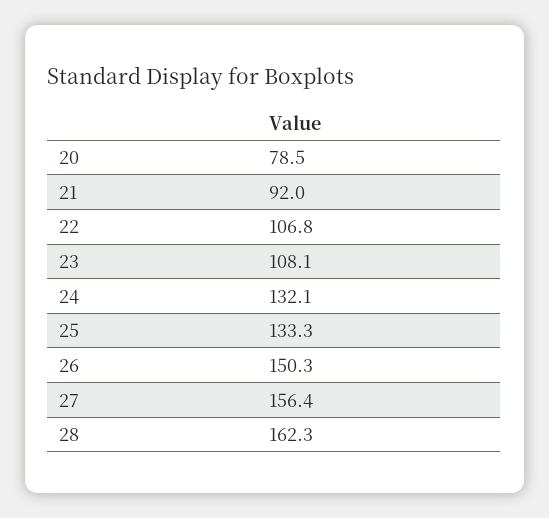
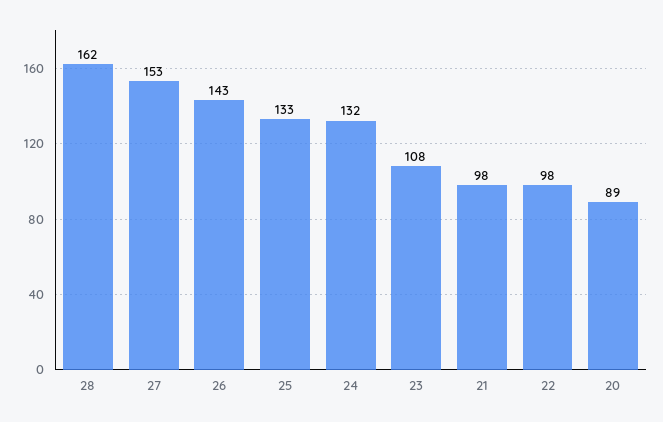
  {
-   "20": 78.5,
+   "20": 89,
-   "21": 92,
+   "21": 98,
-   "22": 106.8,
+   "22": 98,
    "23": 108.1,
    "24": 132.1,
    "25": 133.3,
-   "26": 150.3,
+   "26": 143,
-   "27": 156.4,
+   "27": 153,
    "28": 162.3
  }

